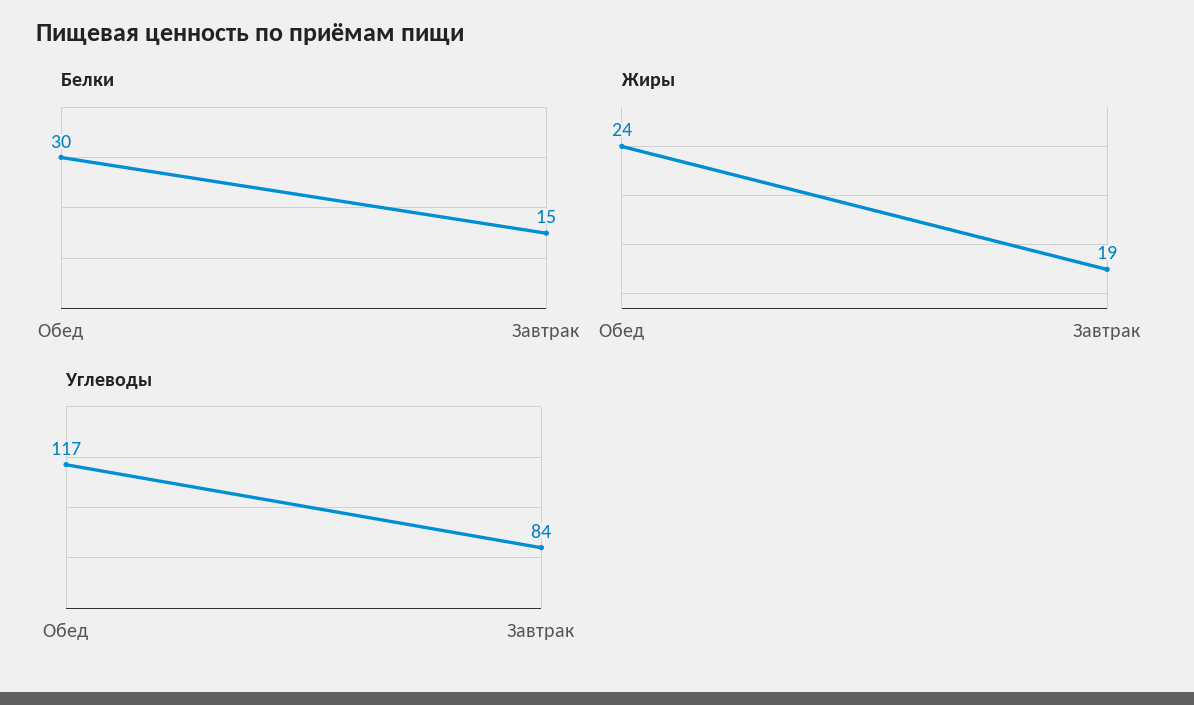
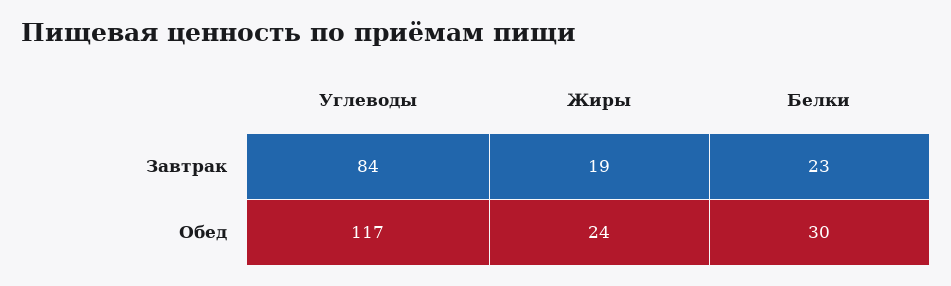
  {
    "Белки": {
      "Обед": 30,
-     "Завтрак": 15
+     "Завтрак": 23
    },
    "Жиры": {
      "Обед": 24,
      "Завтрак": 19
    },
    "Углеводы": {
      "Обед": 117,
      "Завтрак": 84
    }
  }

